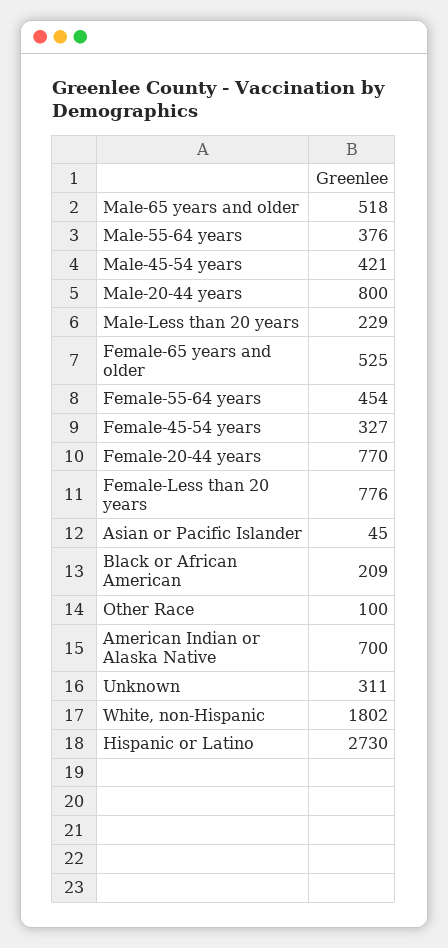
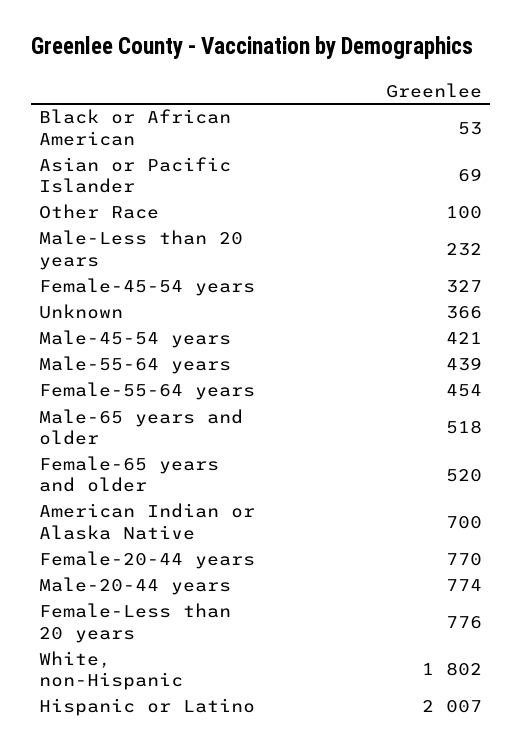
  {
    "Male-65 years and older": 518,
-   "Male-55-64 years": 376,
+   "Male-55-64 years": 439,
    "Male-45-54 years": 421,
-   "Male-20-44 years": 800,
+   "Male-20-44 years": 774,
-   "Male-Less than 20 years": 229,
+   "Male-Less than 20 years": 232,
-   "Female-65 years and older": 525,
+   "Female-65 years and older": 520,
    "Female-55-64 years": 454,
    "Female-45-54 years": 327,
    "Female-20-44 years": 770,
    "Female-Less than 20 years": 776,
-   "Asian or Pacific Islander": 45,
+   "Asian or Pacific Islander": 69,
-   "Black or African American": 209,
+   "Black or African American": 53,
    "Other Race": 100,
    "American Indian or Alaska Native": 700,
-   "Unknown": 311,
+   "Unknown": 366,
    "White, non-Hispanic": 1802,
-   "Hispanic or Latino": 2730
+   "Hispanic or Latino": 2007
  }

